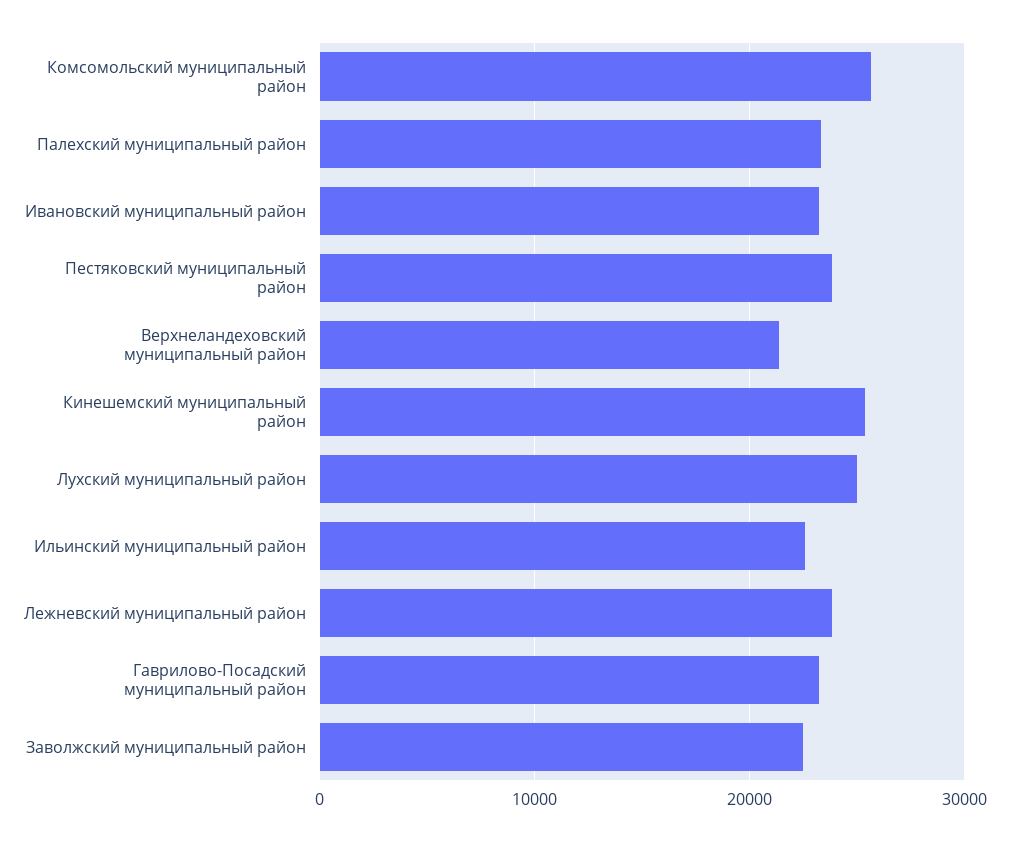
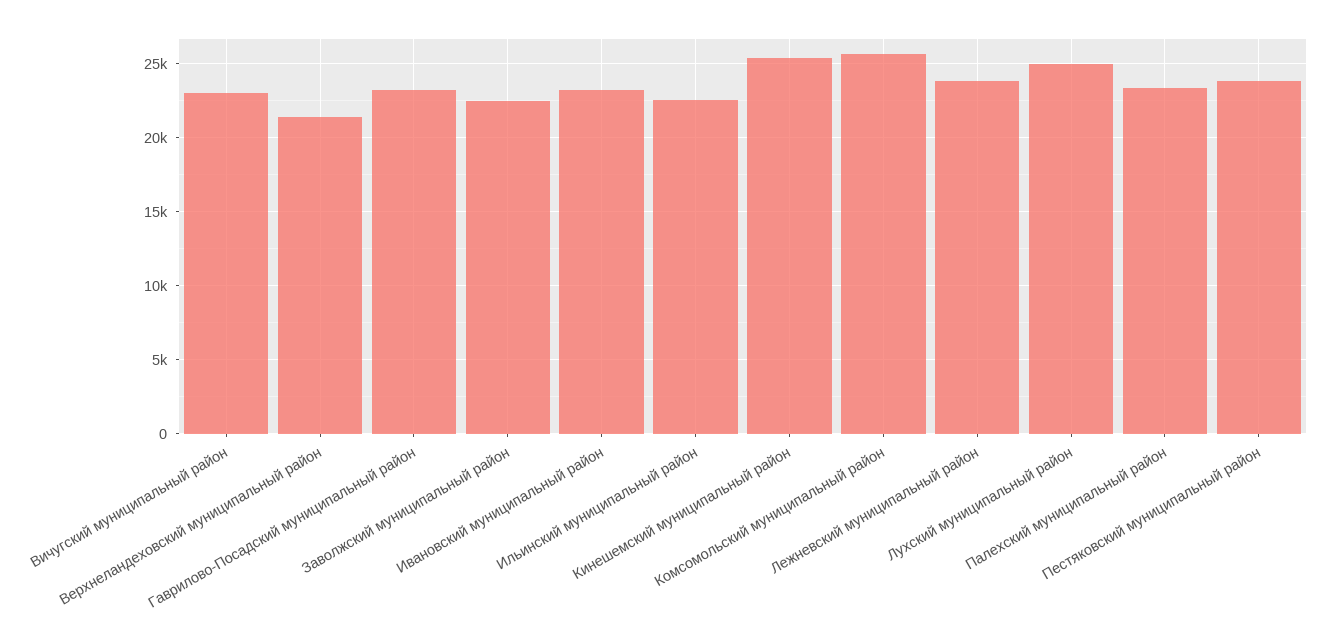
  {
    "Комсомольский муниципальный район": 25500,
    "Палехский муниципальный район": 23500,
    "Ивановский муниципальный район": 23000,
    "Пестяковский муниципальный район": 24000,
    "Верхнеландеховский муниципальный район": 21500,
    "Кинешемский муниципальный район": 25500,
    "Лухский муниципальный район": 25000,
    "Ильинский муниципальный район": 22500,
    "Лежневский муниципальный район": 24000,
    "Гаврилово-Посадский муниципальный район": 23000,
-   "Заволжский муниципальный район": 22500
+   "Заволжский муниципальный район": 22500,
+   "Вичугский муниципальный район": 23000
  }

